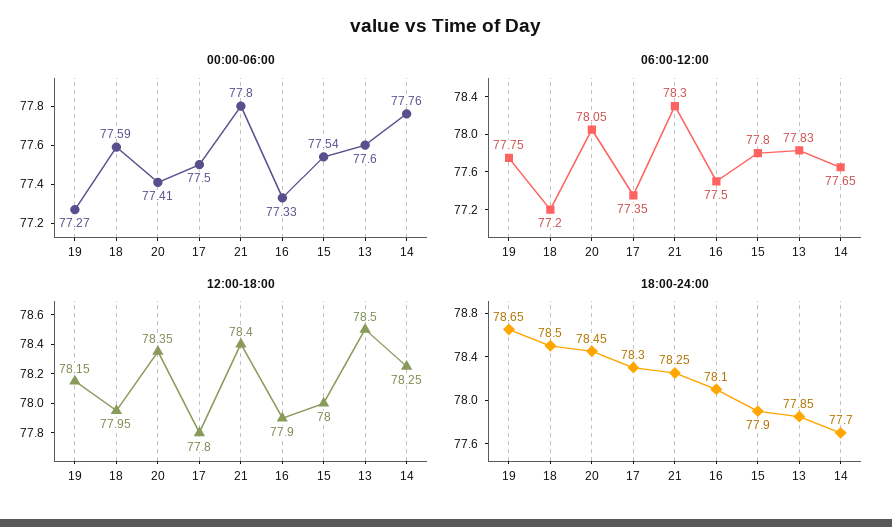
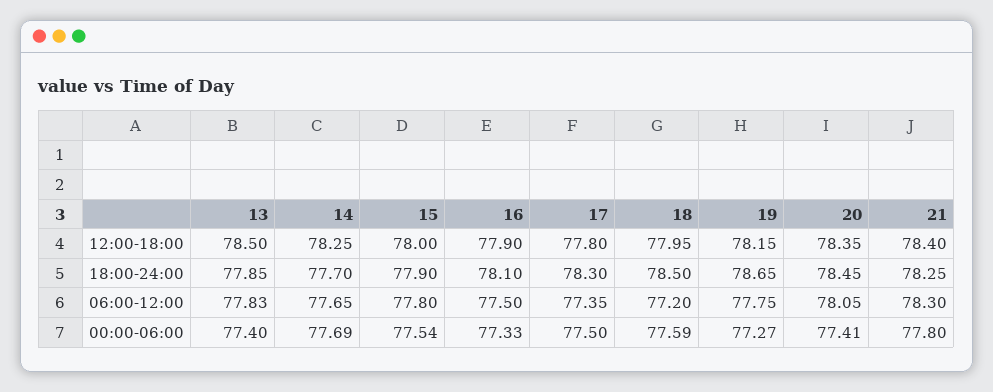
  {
    "00:00-06:00": {
      "19": 77.27,
      "18": 77.59,
      "20": 77.41,
      "17": 77.5,
      "21": 77.8,
      "16": 77.33,
      "15": 77.54,
-     "13": 77.6,
+     "13": 77.4,
-     "14": 77.76
+     "14": 77.69
    },
    "06:00-12:00": {
      "19": 77.75,
      "18": 77.2,
      "20": 78.05,
      "17": 77.35,
      "21": 78.3,
      "16": 77.5,
      "15": 77.8,
      "13": 77.83,
      "14": 77.65
    },
    "12:00-18:00": {
      "19": 78.15,
      "18": 77.95,
      "20": 78.35,
      "17": 77.8,
      "21": 78.4,
      "16": 77.9,
      "15": 78,
      "13": 78.5,
      "14": 78.25
    },
    "18:00-24:00": {
      "19": 78.65,
      "18": 78.5,
      "20": 78.45,
      "17": 78.3,
      "21": 78.25,
      "16": 78.1,
      "15": 77.9,
      "13": 77.85,
      "14": 77.7
    }
  }

